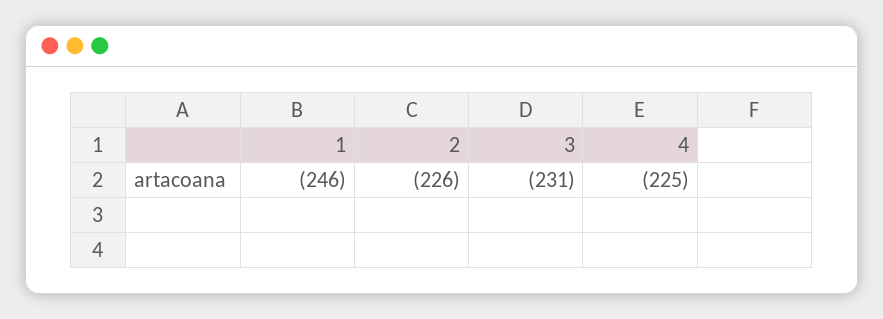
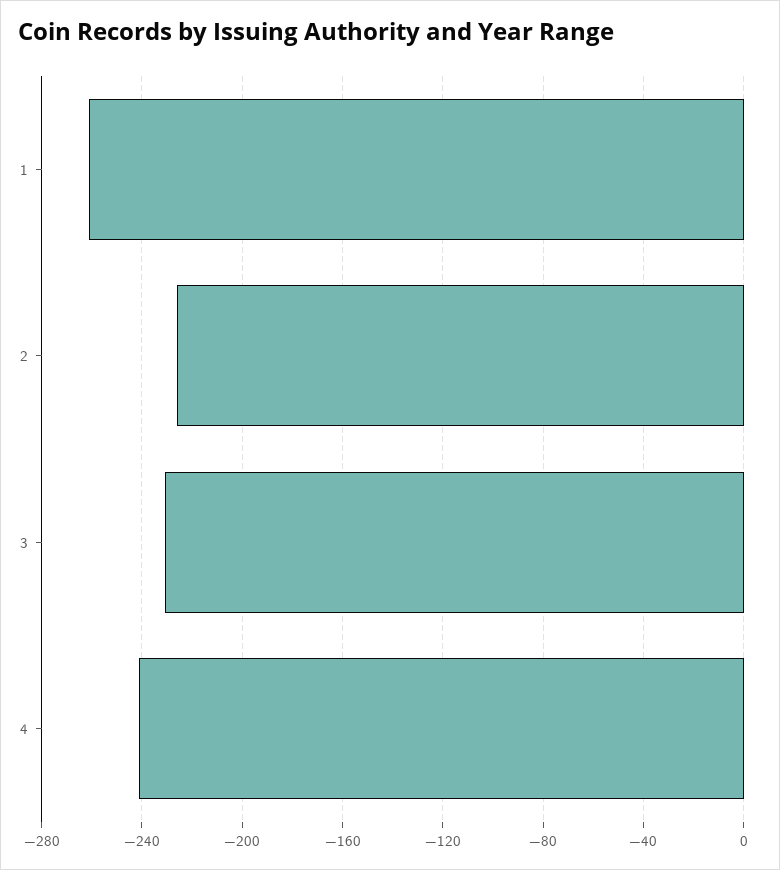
  {
-   "1": -246,
+   "1": -260,
    "2": -226,
    "3": -231,
-   "4": -225
+   "4": -240
  }

